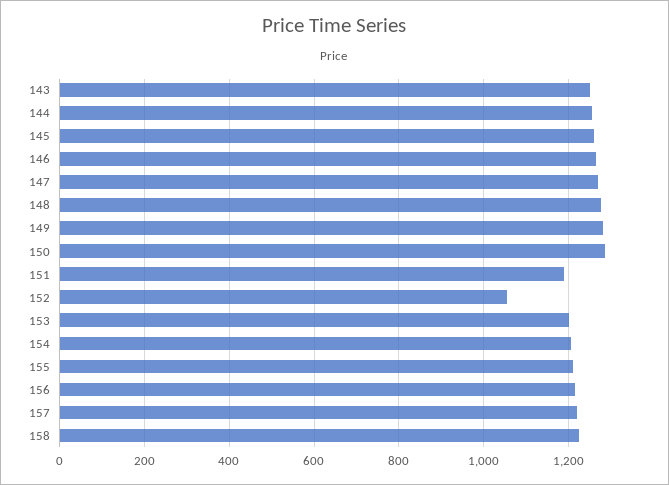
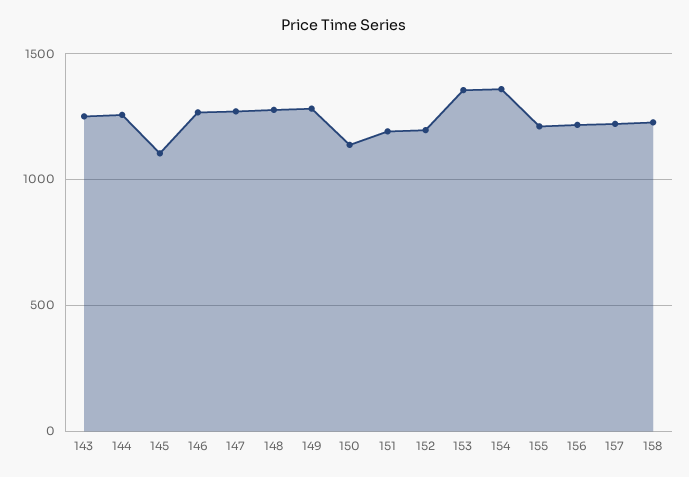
  {
    "143": 1260,
    "144": 1260,
-   "145": 1260,
+   "145": 1100,
    "146": 1260,
    "147": 1280,
    "148": 1280,
    "149": 1280,
-   "150": 1280,
+   "150": 1150,
    "151": 1200,
-   "152": 1060,
+   "152": 1200,
-   "153": 1200,
+   "153": 1350,
-   "154": 1200,
+   "154": 1350,
    "155": 1220,
    "156": 1220,
    "157": 1220,
    "158": 1220
  }

